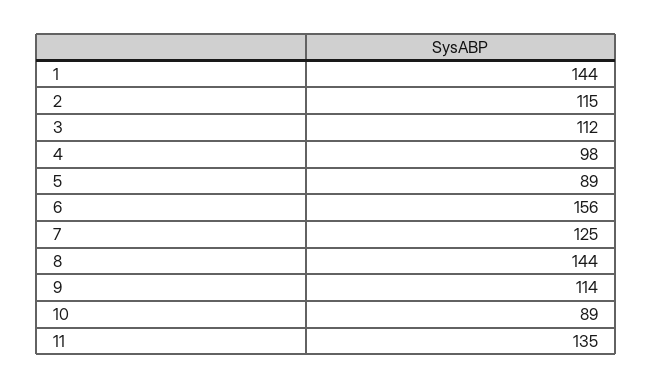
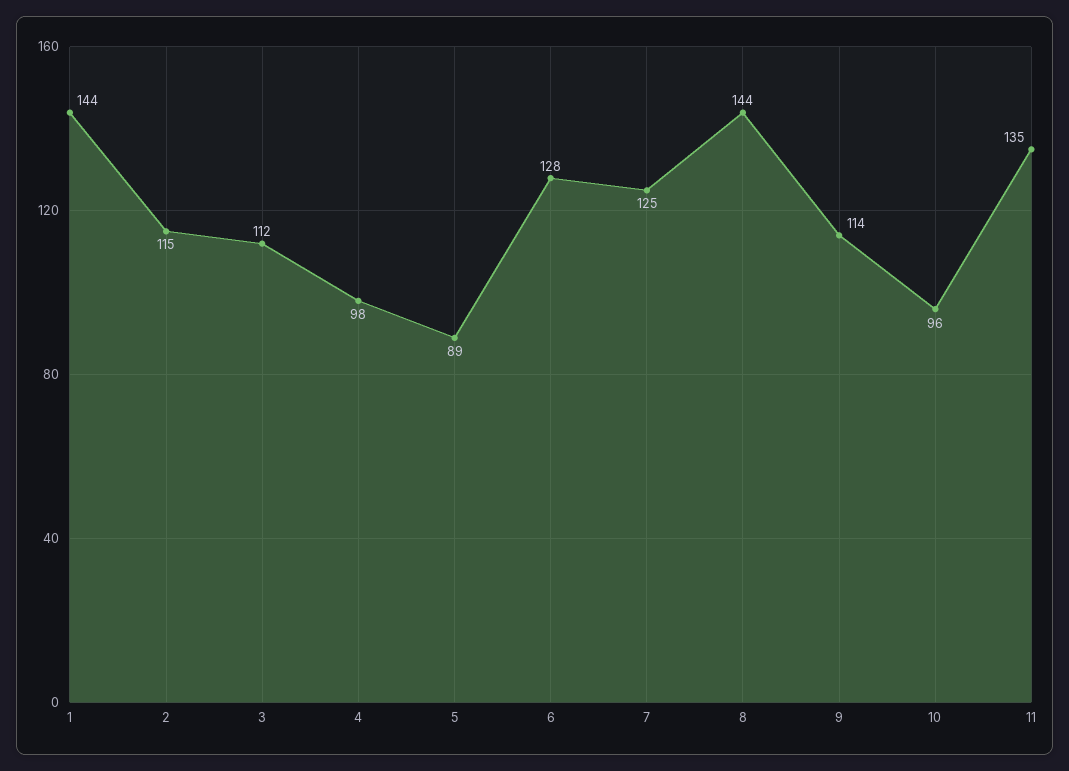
  {
    "1": 144,
    "2": 115,
    "3": 112,
    "4": 98,
    "5": 89,
-   "6": 156,
+   "6": 128,
    "7": 125,
    "8": 144,
    "9": 114,
-   "10": 89,
+   "10": 96,
    "11": 135
  }

